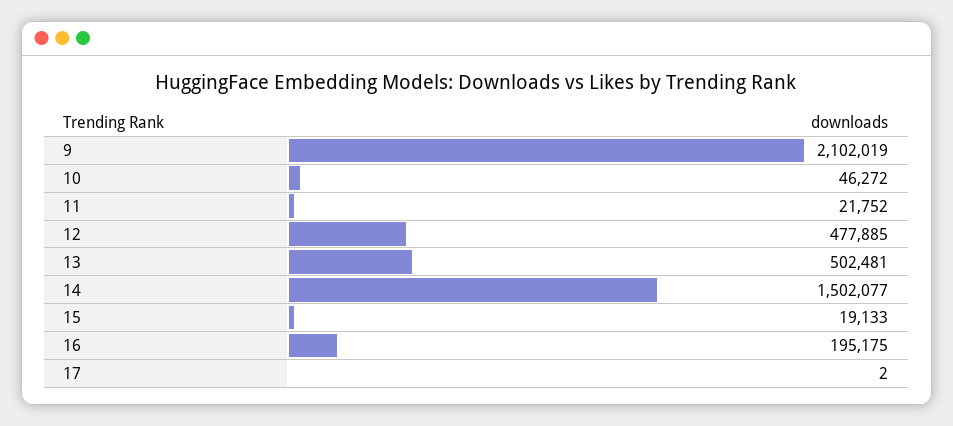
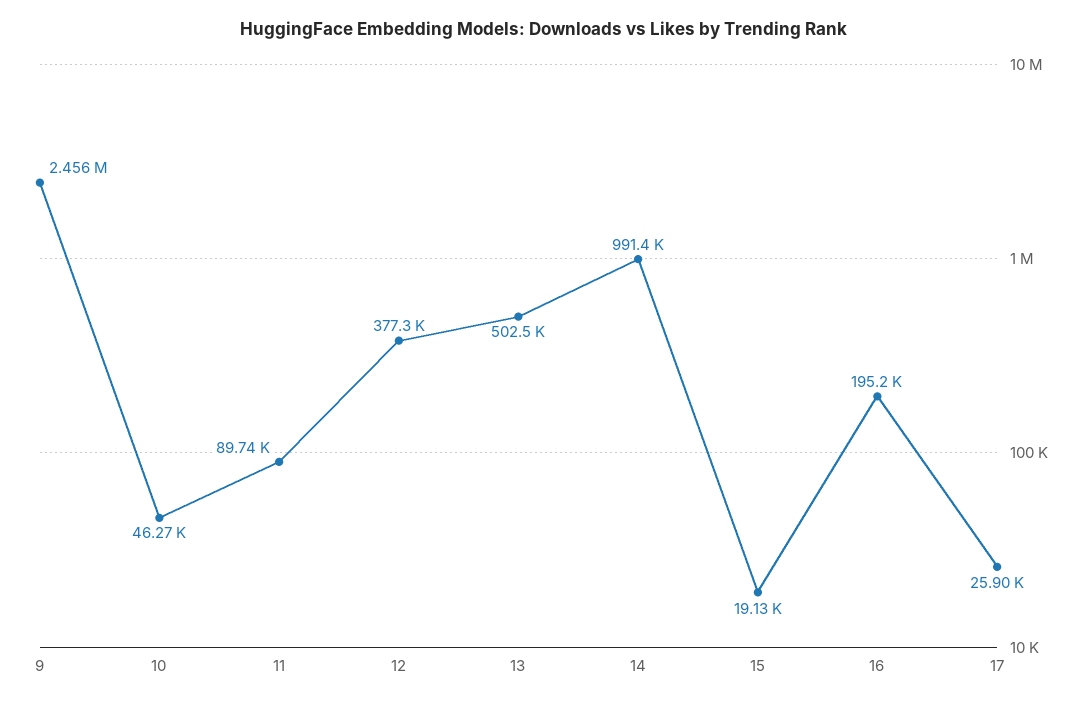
  {
-   "9": 2102019,
+   "9": 2456000,
    "10": 46272,
-   "11": 21752,
+   "11": 89740,
-   "12": 477885,
+   "12": 377300,
    "13": 502481,
-   "14": 1502077,
+   "14": 991400,
    "15": 19133,
    "16": 195175,
-   "17": 2
+   "17": 25900
  }

